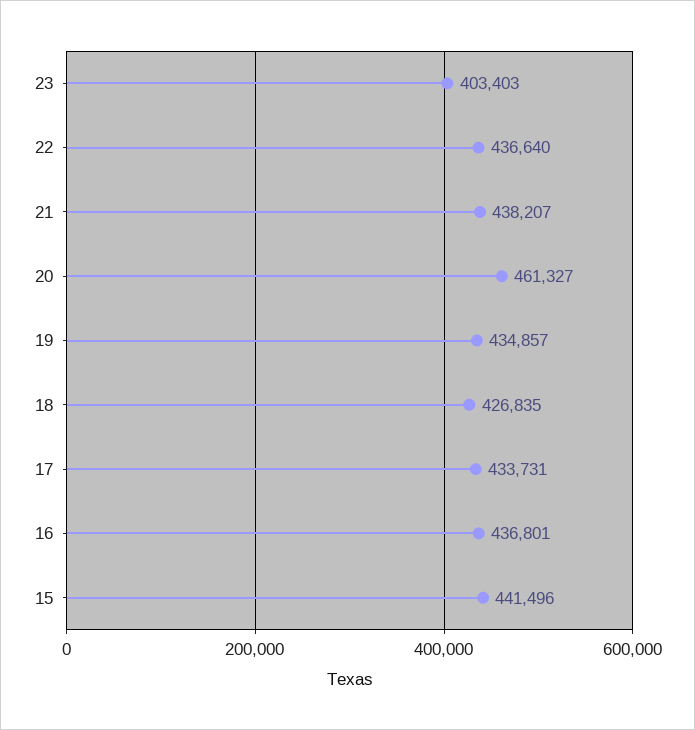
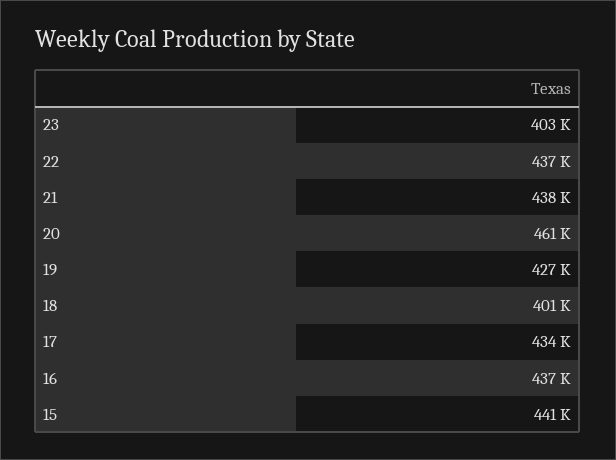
  {
    "23": 403403,
    "22": 436640,
    "21": 438207,
    "20": 461327,
-   "19": 434857,
+   "19": 427000,
-   "18": 426835,
+   "18": 401000,
    "17": 433731,
    "16": 436801,
    "15": 441496
  }

